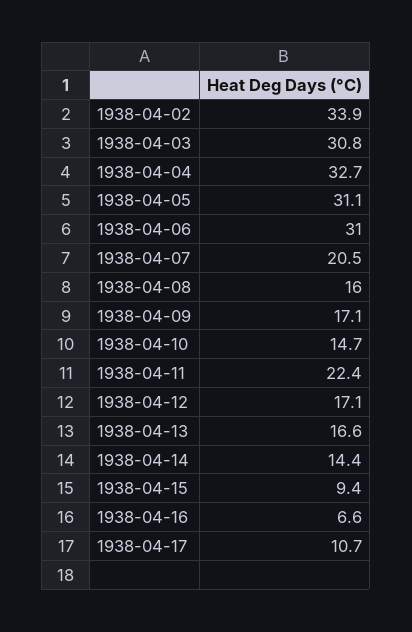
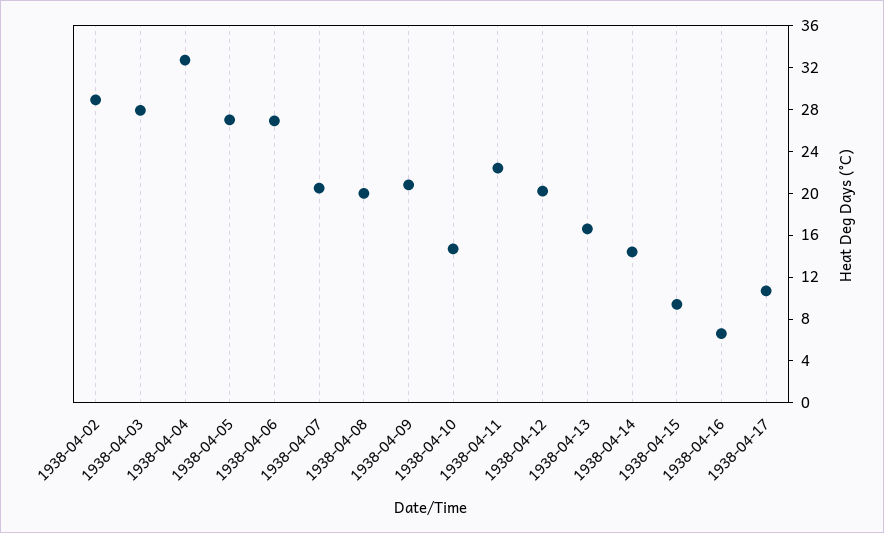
  {
-   "1938-04-02": 33.9,
+   "1938-04-02": 29,
-   "1938-04-03": 30.8,
+   "1938-04-03": 28,
    "1938-04-04": 32.7,
-   "1938-04-05": 31.1,
+   "1938-04-05": 27,
-   "1938-04-06": 31,
+   "1938-04-06": 27,
    "1938-04-07": 20.5,
-   "1938-04-08": 16,
+   "1938-04-08": 20,
-   "1938-04-09": 17.1,
+   "1938-04-09": 21,
    "1938-04-10": 14.7,
    "1938-04-11": 22.4,
-   "1938-04-12": 17.1,
+   "1938-04-12": 20,
    "1938-04-13": 16.6,
    "1938-04-14": 14.4,
    "1938-04-15": 9.4,
    "1938-04-16": 6.6,
    "1938-04-17": 10.7
  }

